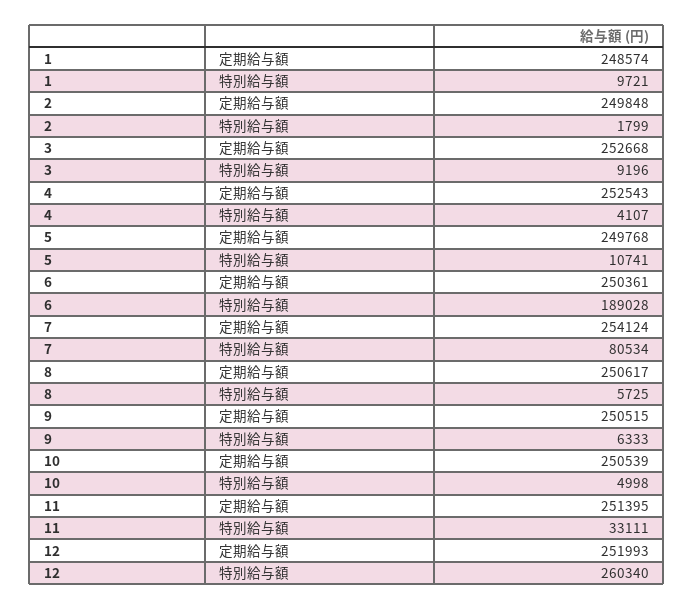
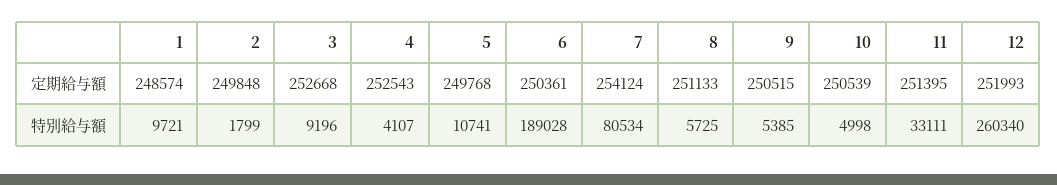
  {
    "1": {
      "定期給与額": 248574,
      "特別給与額": 9721
    },
    "2": {
      "定期給与額": 249848,
      "特別給与額": 1799
    },
    "3": {
      "定期給与額": 252668,
      "特別給与額": 9196
    },
    "4": {
      "定期給与額": 252543,
      "特別給与額": 4107
    },
    "5": {
      "定期給与額": 249768,
      "特別給与額": 10741
    },
    "6": {
      "定期給与額": 250361,
      "特別給与額": 189028
    },
    "7": {
      "定期給与額": 254124,
      "特別給与額": 80534
    },
    "8": {
-     "定期給与額": 250617,
+     "定期給与額": 251133,
      "特別給与額": 5725
    },
    "9": {
      "定期給与額": 250515,
-     "特別給与額": 6333
+     "特別給与額": 5385
    },
    "10": {
      "定期給与額": 250539,
      "特別給与額": 4998
    },
    "11": {
      "定期給与額": 251395,
      "特別給与額": 33111
    },
    "12": {
      "定期給与額": 251993,
      "特別給与額": 260340
    }
  }

